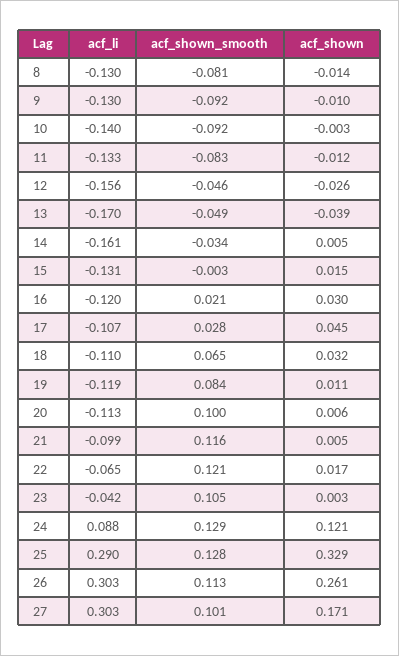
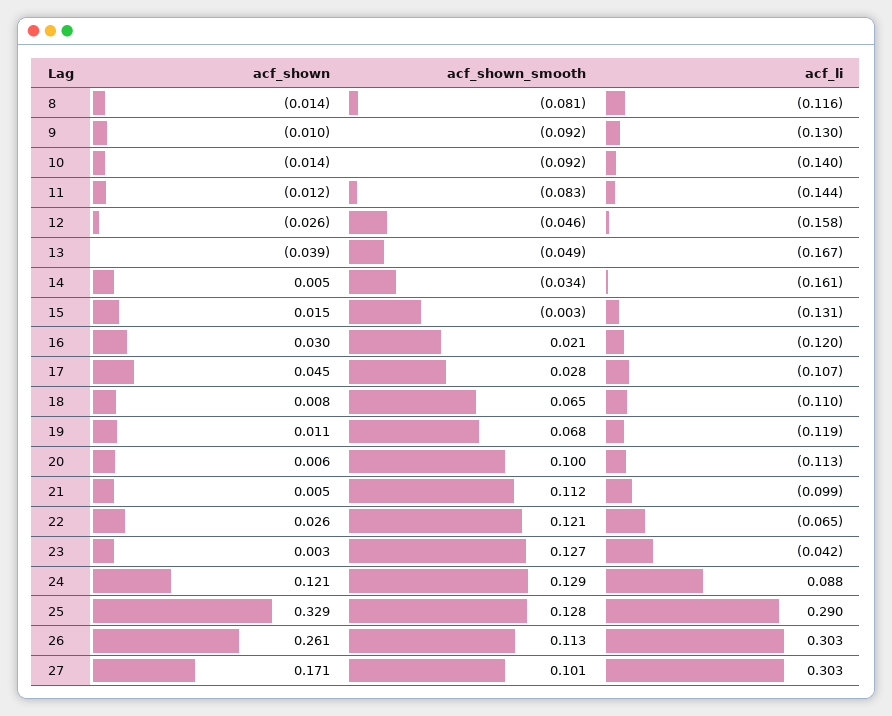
  {
    "acf_li": {
-     "8": -0.13,
+     "8": -0.116,
      "9": -0.13,
      "10": -0.14,
-     "11": -0.133,
+     "11": -0.144,
-     "12": -0.156,
+     "12": -0.158,
-     "13": -0.17,
+     "13": -0.167,
      "14": -0.161,
      "15": -0.131,
      "16": -0.12,
      "17": -0.107,
      "18": -0.11,
      "19": -0.119,
      "20": -0.113,
      "21": -0.099,
      "22": -0.065,
      "23": -0.042,
      "24": 0.088,
      "25": 0.29,
      "26": 0.303,
      "27": 0.303
    },
    "acf_shown_smooth": {
      "8": -0.081,
      "9": -0.092,
      "10": -0.092,
      "11": -0.083,
      "12": -0.046,
      "13": -0.049,
      "14": -0.034,
      "15": -0.003,
      "16": 0.021,
      "17": 0.028,
      "18": 0.065,
-     "19": 0.084,
+     "19": 0.068,
      "20": 0.1,
-     "21": 0.116,
+     "21": 0.112,
      "22": 0.121,
-     "23": 0.105,
+     "23": 0.127,
      "24": 0.129,
      "25": 0.128,
      "26": 0.113,
      "27": 0.101
    },
    "acf_shown": {
      "8": -0.014,
      "9": -0.01,
-     "10": -0.003,
+     "10": -0.014,
      "11": -0.012,
      "12": -0.026,
      "13": -0.039,
      "14": 0.005,
      "15": 0.015,
      "16": 0.03,
      "17": 0.045,
-     "18": 0.032,
+     "18": 0.008,
      "19": 0.011,
      "20": 0.006,
      "21": 0.005,
-     "22": 0.017,
+     "22": 0.026,
      "23": 0.003,
      "24": 0.121,
      "25": 0.329,
      "26": 0.261,
      "27": 0.171
    }
  }

